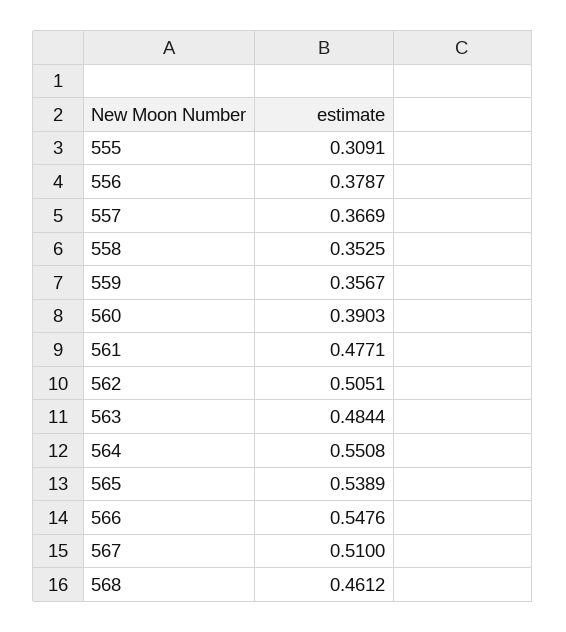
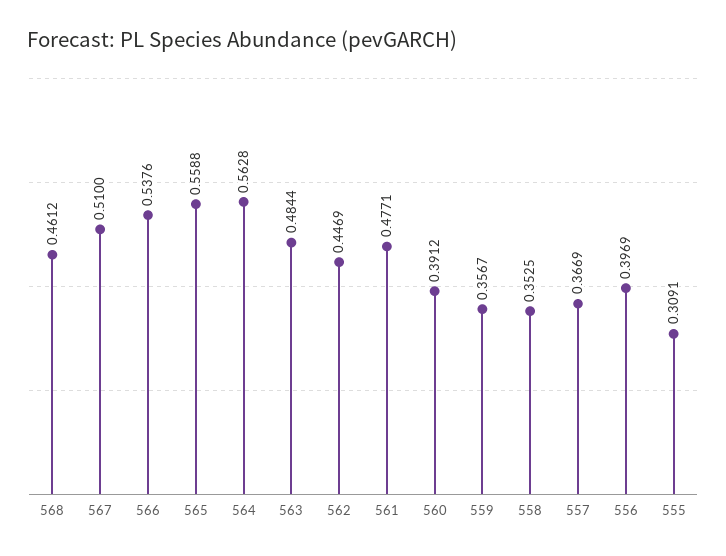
  {
    "555": 0.3091,
-   "556": 0.3787,
+   "556": 0.3969,
    "557": 0.3669,
    "558": 0.3525,
    "559": 0.3567,
-   "560": 0.3903,
+   "560": 0.3912,
    "561": 0.4771,
-   "562": 0.5051,
+   "562": 0.4469,
    "563": 0.4844,
-   "564": 0.5508,
+   "564": 0.5628,
-   "565": 0.5389,
+   "565": 0.5588,
-   "566": 0.5476,
+   "566": 0.5376,
    "567": 0.51,
    "568": 0.4612
  }

